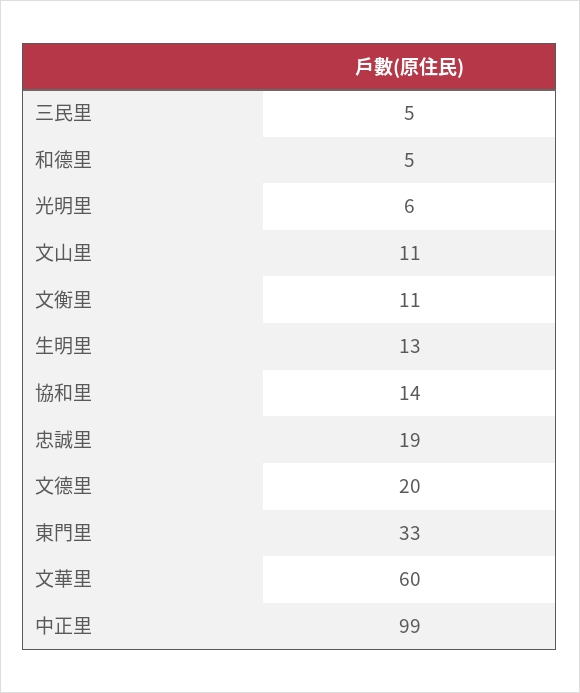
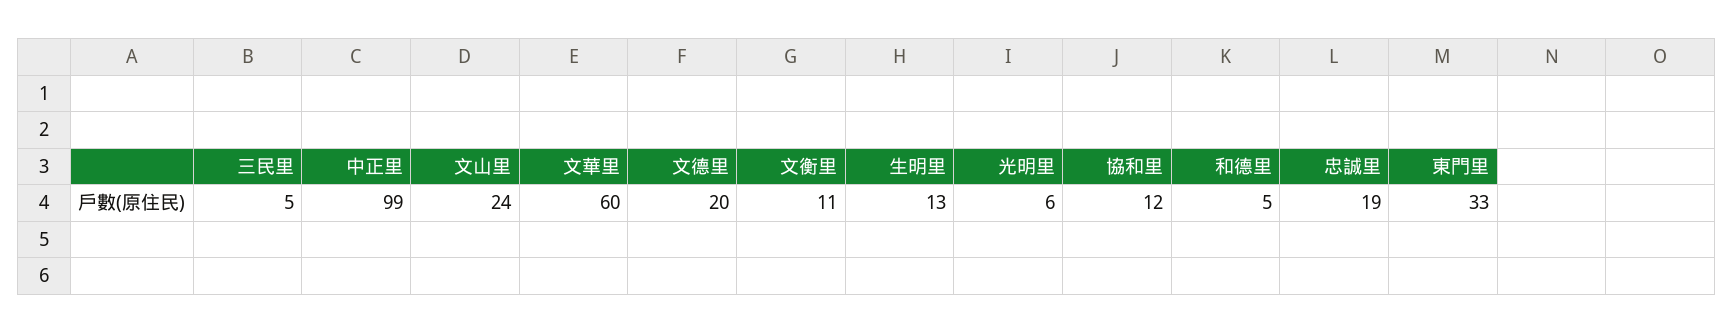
  {
    "三民里": 5,
    "和德里": 5,
    "光明里": 6,
-   "文山里": 11,
+   "文山里": 24,
    "文衡里": 11,
    "生明里": 13,
-   "協和里": 14,
+   "協和里": 12,
    "忠誠里": 19,
    "文德里": 20,
    "東門里": 33,
    "文華里": 60,
    "中正里": 99
  }

